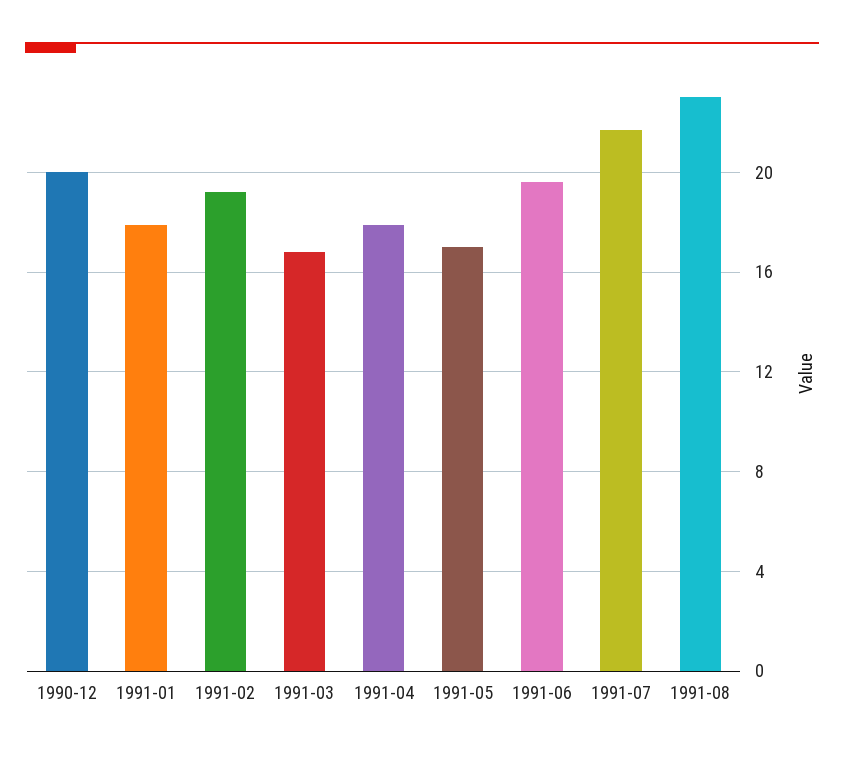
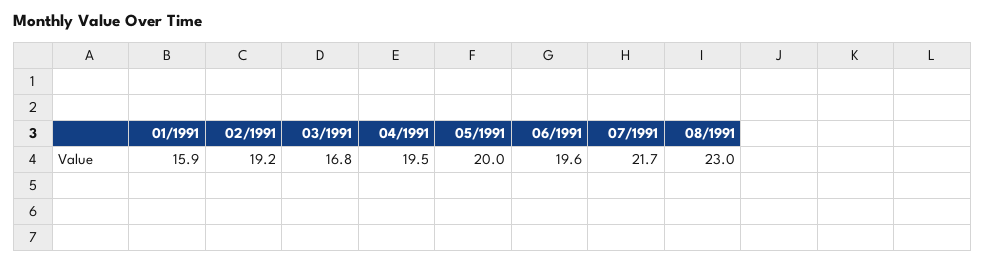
  {
-   "1990-12": 20,
-   "1991-01": 18,
+   "1991-01": 15.9,
    "1991-02": 19.2,
    "1991-03": 16.8,
-   "1991-04": 18,
+   "1991-04": 19.5,
-   "1991-05": 17,
+   "1991-05": 20,
    "1991-06": 19.6,
    "1991-07": 21.7,
    "1991-08": 23
  }

